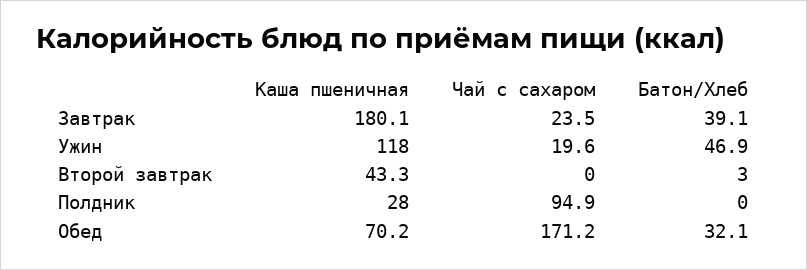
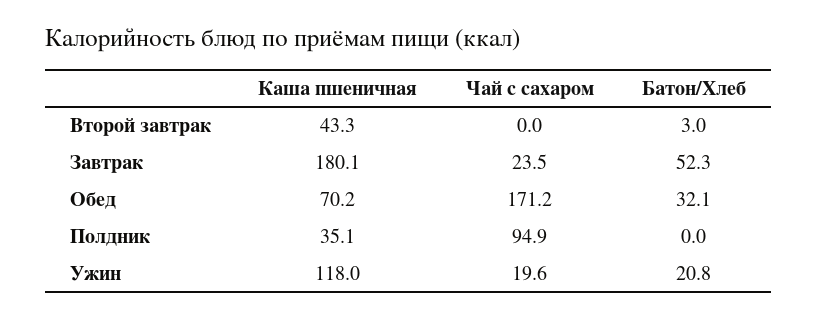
  {
    "Каша пшеничная": {
      "Завтрак": 180.1,
      "Ужин": 118,
      "Второй завтрак": 43.3,
-     "Полдник": 28,
+     "Полдник": 35.1,
      "Обед": 70.2
    },
    "Чай с сахаром": {
      "Завтрак": 23.5,
      "Ужин": 19.6,
      "Второй завтрак": 0,
      "Полдник": 94.9,
      "Обед": 171.2
    },
    "Батон/Хлеб": {
-     "Завтрак": 39.1,
+     "Завтрак": 52.3,
-     "Ужин": 46.9,
+     "Ужин": 20.8,
      "Второй завтрак": 3,
      "Полдник": 0,
      "Обед": 32.1
    }
  }

